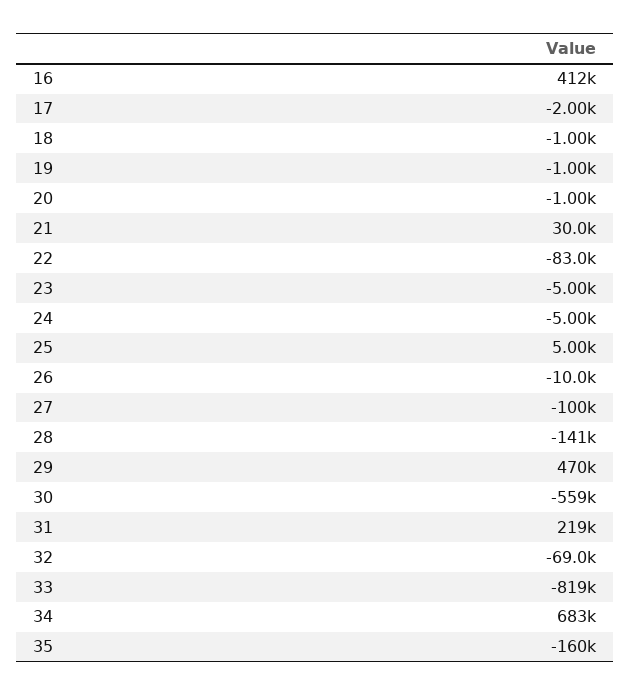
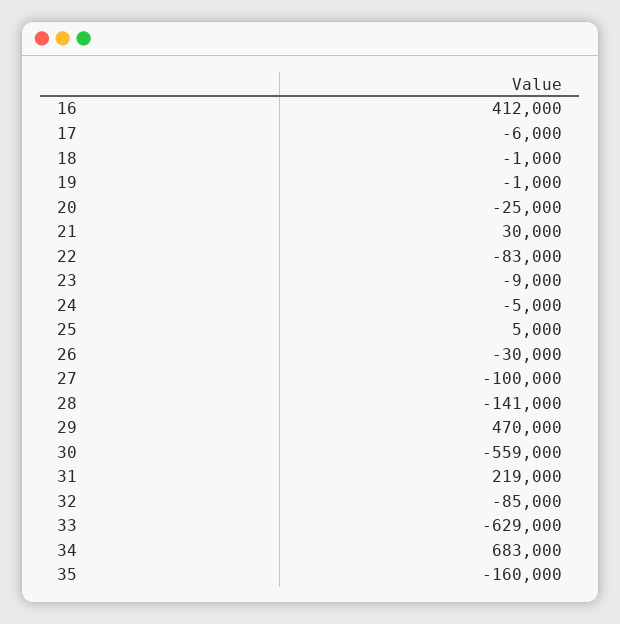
  {
    "16": 412000,
-   "17": -2000,
+   "17": -6000,
    "18": -1000,
    "19": -1000,
-   "20": -1000,
+   "20": -25000,
    "21": 30000,
    "22": -83000,
-   "23": -5000,
+   "23": -9000,
    "24": -5000,
    "25": 5000,
-   "26": -10000,
+   "26": -30000,
    "27": -100000,
    "28": -141000,
    "29": 470000,
    "30": -559000,
    "31": 219000,
-   "32": -69000,
+   "32": -85000,
-   "33": -819000,
+   "33": -629000,
    "34": 683000,
    "35": -160000
  }

